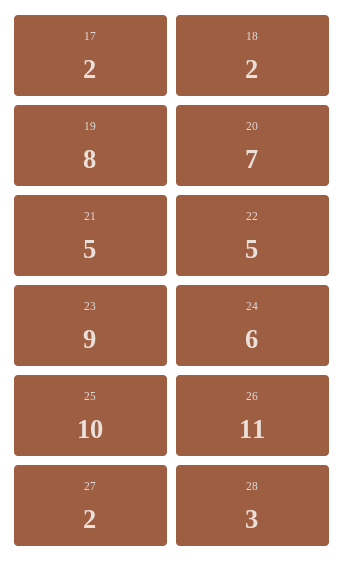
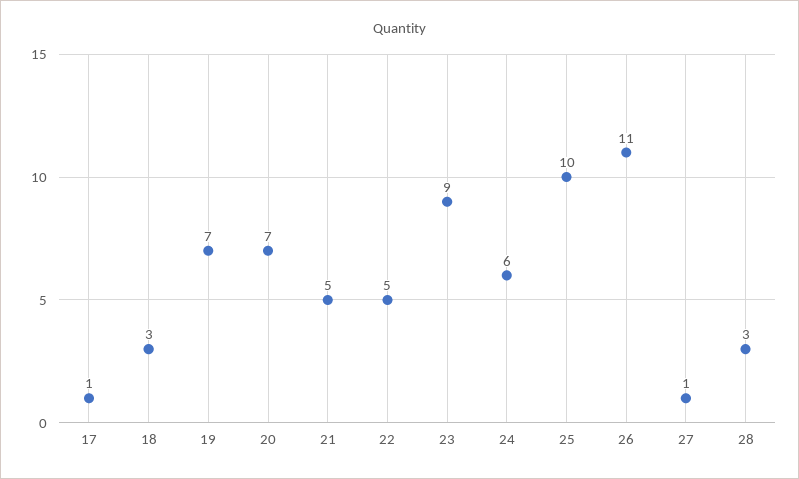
  {
-   "17": 2,
+   "17": 1,
-   "18": 2,
+   "18": 3,
-   "19": 8,
+   "19": 7,
    "20": 7,
    "21": 5,
    "22": 5,
    "23": 9,
    "24": 6,
    "25": 10,
    "26": 11,
-   "27": 2,
+   "27": 1,
    "28": 3
  }

